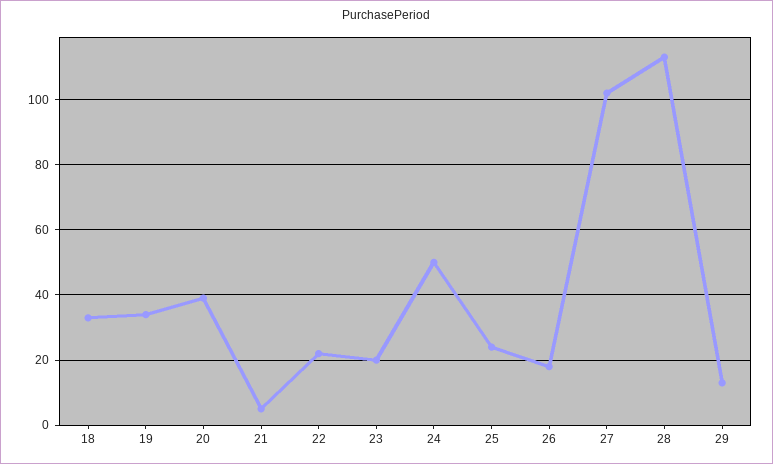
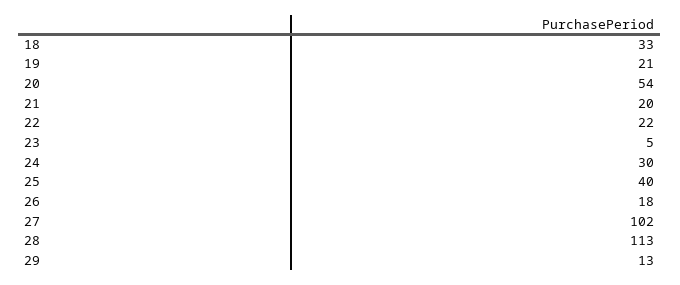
  {
    "18": 33,
-   "19": 35,
+   "19": 21,
-   "20": 40,
+   "20": 54,
-   "21": 5,
+   "21": 20,
    "22": 22,
-   "23": 20,
+   "23": 5,
-   "24": 50,
+   "24": 30,
-   "25": 25,
+   "25": 40,
    "26": 18,
    "27": 102,
    "28": 113,
    "29": 13
  }

